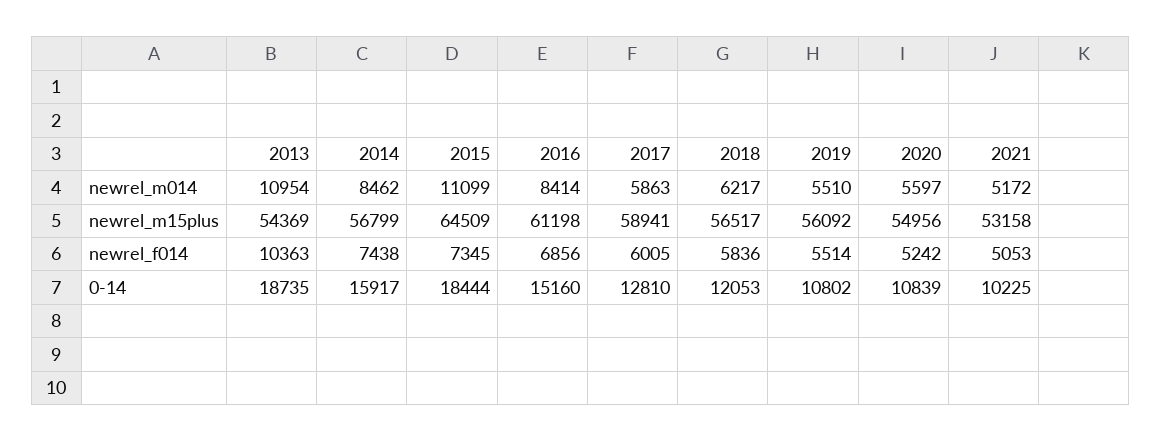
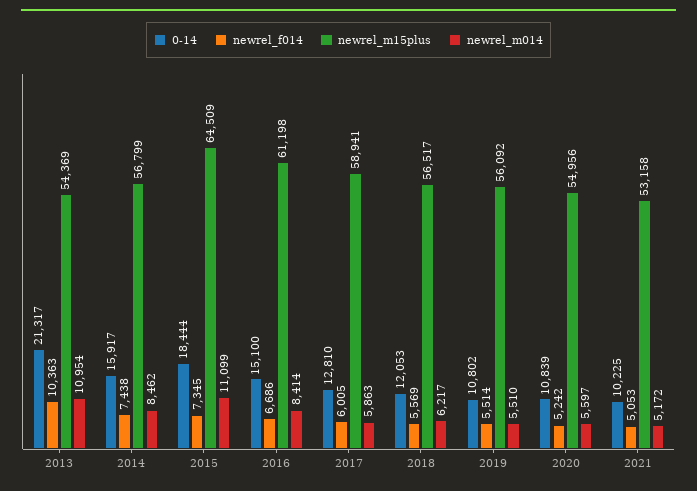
  {
    "newrel_m014": {
      "2013": 10954,
      "2014": 8462,
      "2015": 11099,
      "2016": 8414,
      "2017": 5863,
      "2018": 6217,
      "2019": 5510,
      "2020": 5597,
      "2021": 5172
    },
    "newrel_m15plus": {
      "2013": 54369,
      "2014": 56799,
      "2015": 64509,
      "2016": 61198,
      "2017": 58941,
      "2018": 56517,
      "2019": 56092,
      "2020": 54956,
      "2021": 53158
    },
    "newrel_f014": {
      "2013": 10363,
      "2014": 7438,
      "2015": 7345,
-     "2016": 6856,
+     "2016": 6686,
      "2017": 6005,
-     "2018": 5836,
+     "2018": 5569,
      "2019": 5514,
      "2020": 5242,
      "2021": 5053
    },
    "0-14": {
-     "2013": 18735,
+     "2013": 21317,
      "2014": 15917,
      "2015": 18444,
-     "2016": 15160,
+     "2016": 15100,
      "2017": 12810,
      "2018": 12053,
      "2019": 10802,
      "2020": 10839,
      "2021": 10225
    }
  }

